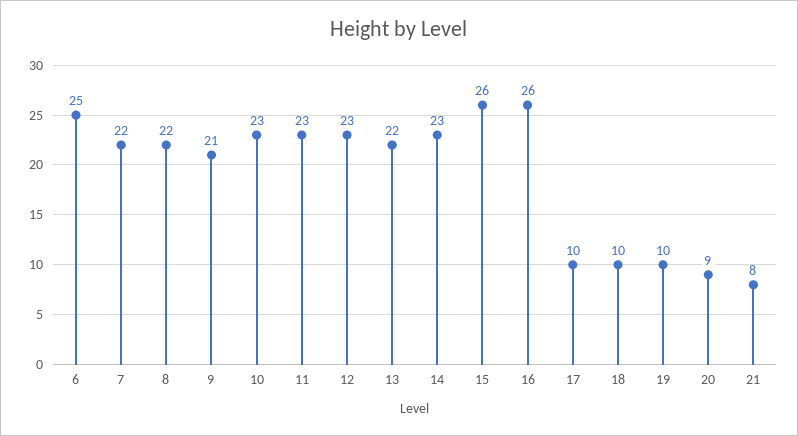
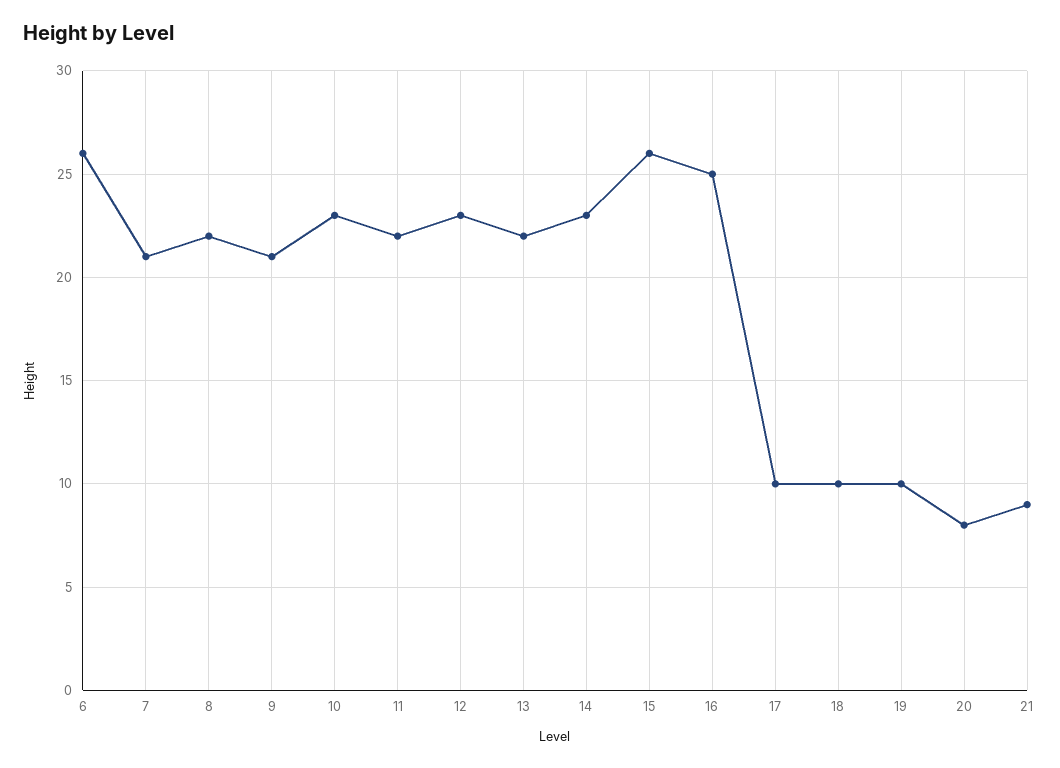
  {
-   "6": 25,
+   "6": 26,
-   "7": 22,
+   "7": 21,
    "8": 22,
    "9": 21,
    "10": 23,
-   "11": 23,
+   "11": 22,
    "12": 23,
    "13": 22,
    "14": 23,
    "15": 26,
-   "16": 26,
+   "16": 25,
    "17": 10,
    "18": 10,
    "19": 10,
-   "20": 9,
+   "20": 8,
-   "21": 8
+   "21": 9
  }

